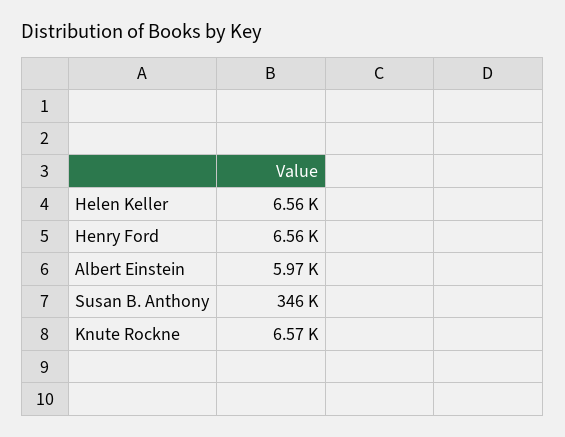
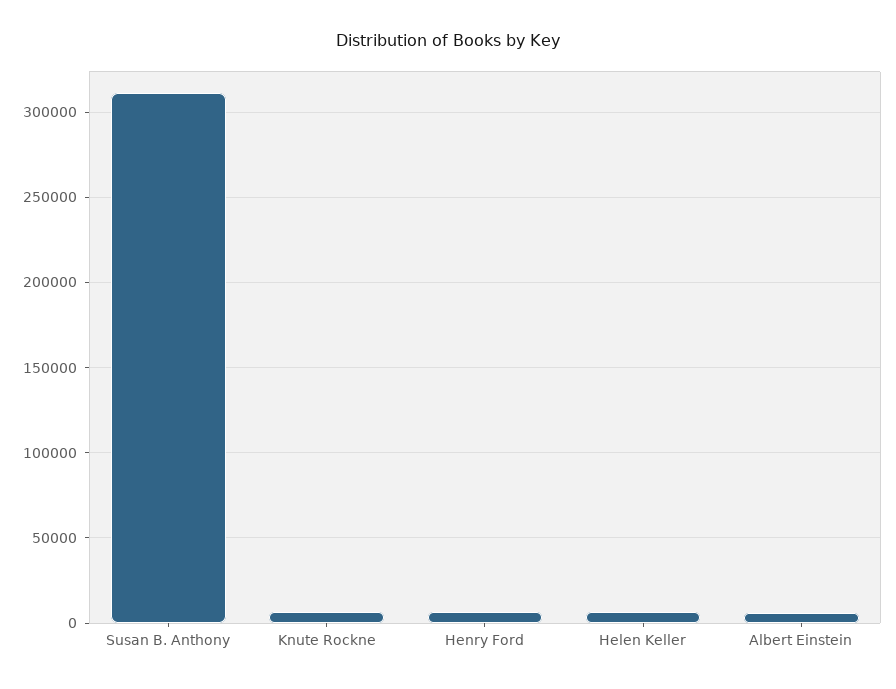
  {
    "Helen Keller": 6560,
    "Henry Ford": 6560,
    "Albert Einstein": 5970,
-   "Susan B. Anthony": 346000,
+   "Susan B. Anthony": 310000,
    "Knute Rockne": 6570
  }

